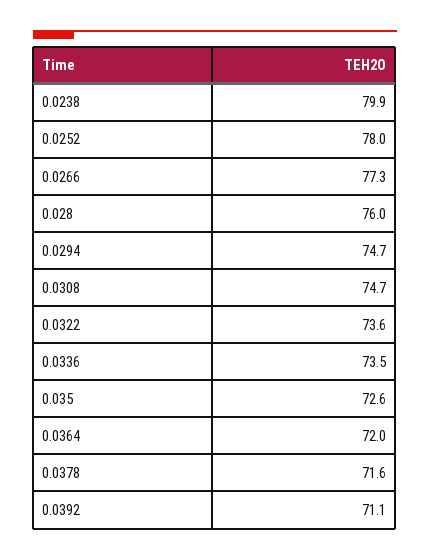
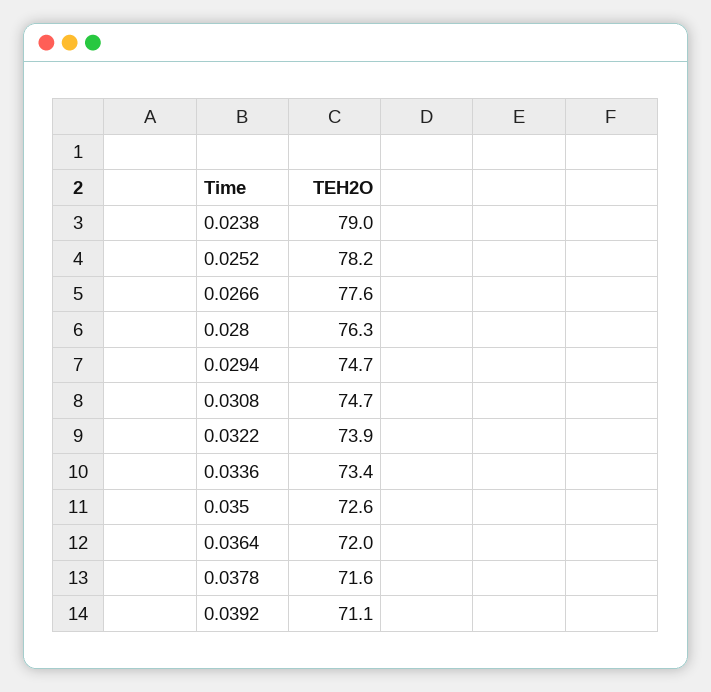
  {
-   "0.0238": 79.9,
+   "0.0238": 79,
-   "0.0252": 78,
+   "0.0252": 78.2,
-   "0.0266": 77.3,
+   "0.0266": 77.6,
-   "0.028": 76,
+   "0.028": 76.3,
    "0.0294": 74.7,
    "0.0308": 74.7,
-   "0.0322": 73.6,
+   "0.0322": 73.9,
-   "0.0336": 73.5,
+   "0.0336": 73.4,
    "0.035": 72.6,
    "0.0364": 72,
    "0.0378": 71.6,
    "0.0392": 71.1
  }

